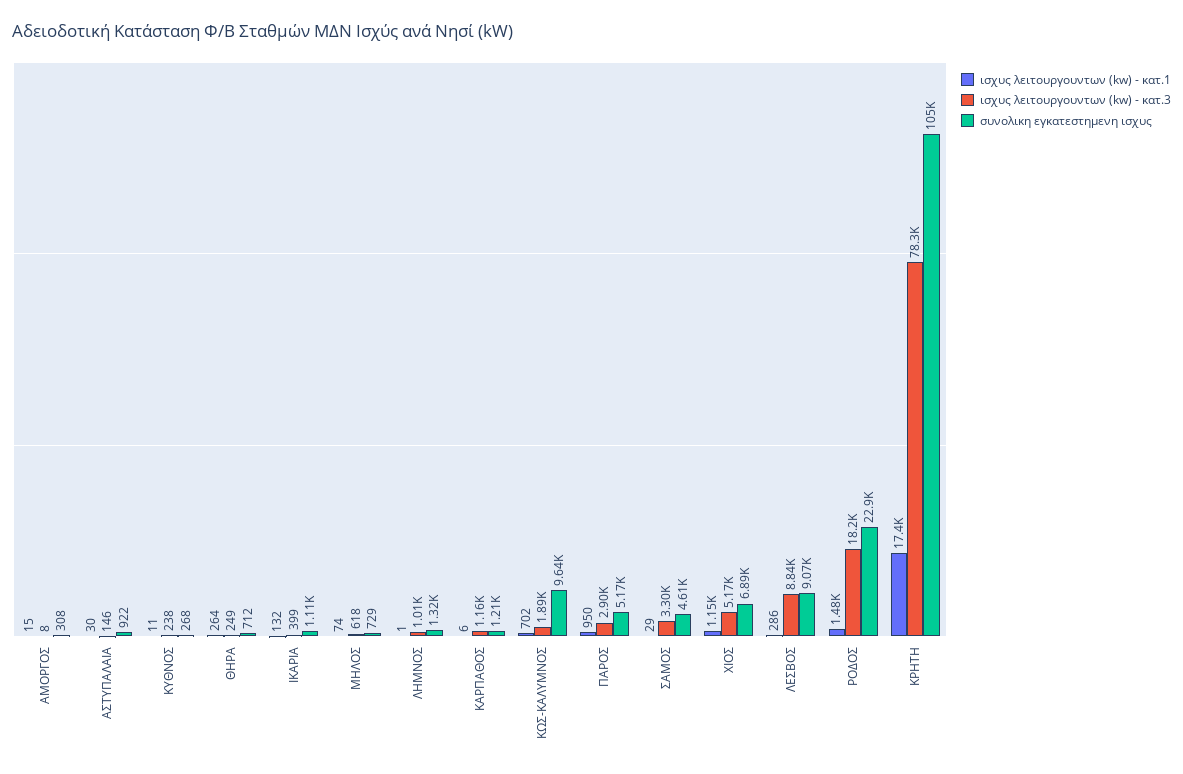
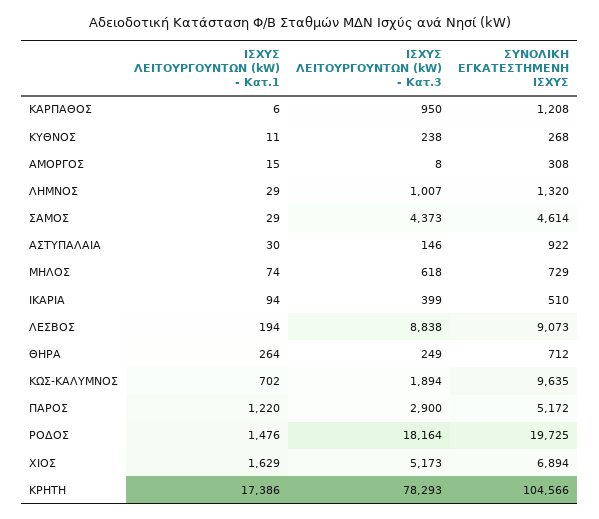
  {
    "ισχυς λειτουργουντων (kw) - κατ.1": {
      "ΑΜΟΡΓΟΣ": 15,
      "ΑΣΤΥΠΑΛΑΙΑ": 30,
      "ΚΥΘΝΟΣ": 11,
      "ΘΗΡΑ": 264,
-     "ΙΚΑΡΙΑ": 132,
+     "ΙΚΑΡΙΑ": 94,
      "ΜΗΛΟΣ": 74,
-     "ΛΗΜΝΟΣ": 1,
+     "ΛΗΜΝΟΣ": 29,
      "ΚΑΡΠΑΘΟΣ": 6,
      "ΚΩΣ-ΚΑΛΥΜΝΟΣ": 702,
-     "ΠΑΡΟΣ": 950,
+     "ΠΑΡΟΣ": 1220,
      "ΣΑΜΟΣ": 29,
-     "ΧΙΟΣ": 1150,
+     "ΧΙΟΣ": 1629,
-     "ΛΕΣΒΟΣ": 286,
+     "ΛΕΣΒΟΣ": 194,
      "ΡΟΔΟΣ": 1476,
      "ΚΡΗΤΗ": 17386
    },
    "ισχυς λειτουργουντων (kw) - κατ.3": {
      "ΑΜΟΡΓΟΣ": 8,
      "ΑΣΤΥΠΑΛΑΙΑ": 146,
      "ΚΥΘΝΟΣ": 238,
      "ΘΗΡΑ": 249,
      "ΙΚΑΡΙΑ": 399,
      "ΜΗΛΟΣ": 618,
      "ΛΗΜΝΟΣ": 1007,
-     "ΚΑΡΠΑΘΟΣ": 1160,
+     "ΚΑΡΠΑΘΟΣ": 950,
      "ΚΩΣ-ΚΑΛΥΜΝΟΣ": 1894,
      "ΠΑΡΟΣ": 2900,
-     "ΣΑΜΟΣ": 3300,
+     "ΣΑΜΟΣ": 4373,
      "ΧΙΟΣ": 5173,
      "ΛΕΣΒΟΣ": 8838,
      "ΡΟΔΟΣ": 18164,
      "ΚΡΗΤΗ": 78293
    },
    "συνολικη εγκατεστημενη ισχυς": {
      "ΑΜΟΡΓΟΣ": 308,
      "ΑΣΤΥΠΑΛΑΙΑ": 922,
      "ΚΥΘΝΟΣ": 268,
      "ΘΗΡΑ": 712,
-     "ΙΚΑΡΙΑ": 1110,
+     "ΙΚΑΡΙΑ": 510,
      "ΜΗΛΟΣ": 729,
      "ΛΗΜΝΟΣ": 1320,
      "ΚΑΡΠΑΘΟΣ": 1208,
      "ΚΩΣ-ΚΑΛΥΜΝΟΣ": 9635,
      "ΠΑΡΟΣ": 5172,
      "ΣΑΜΟΣ": 4614,
      "ΧΙΟΣ": 6894,
      "ΛΕΣΒΟΣ": 9073,
-     "ΡΟΔΟΣ": 22900,
+     "ΡΟΔΟΣ": 19725,
      "ΚΡΗΤΗ": 104566
    }
  }

